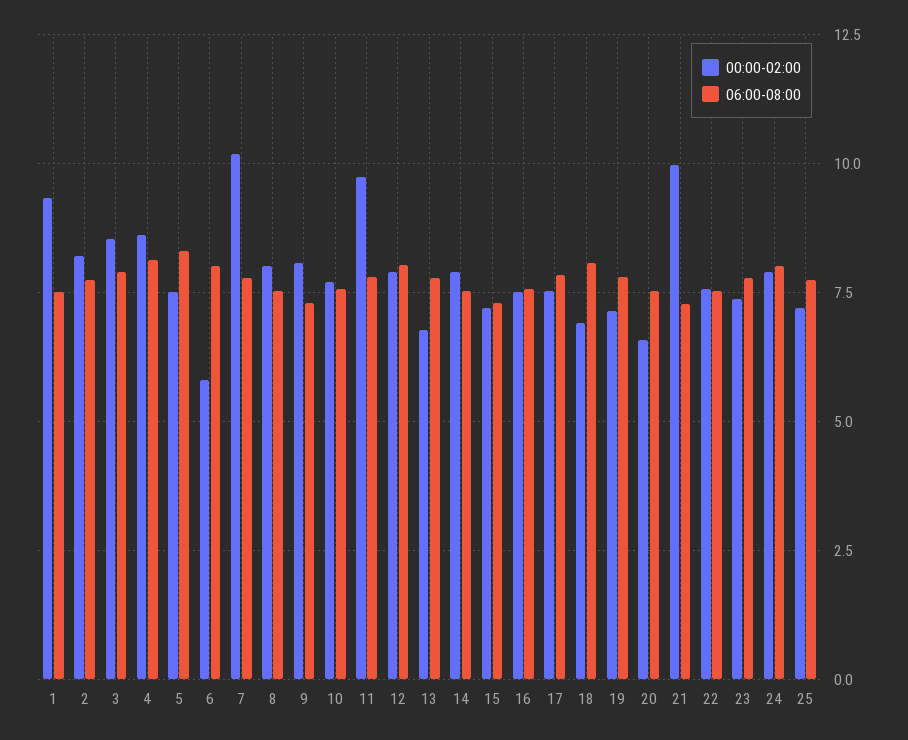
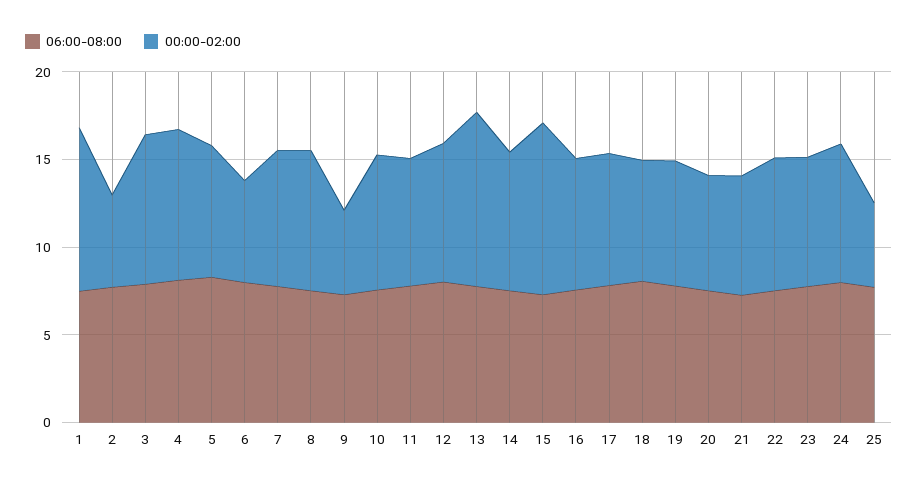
  {
    "00:00-02:00": {
      "1": 9.25,
-     "2": 8.25,
+     "2": 5,
      "3": 8.5,
      "4": 8.5,
      "5": 7.5,
      "6": 5.75,
-     "7": 10.25,
+     "7": 8,
      "8": 8,
-     "9": 8,
+     "9": 5,
      "10": 7.75,
-     "11": 9.75,
+     "11": 7,
      "12": 8,
-     "13": 6.75,
+     "13": 10,
      "14": 8,
-     "15": 7.25,
+     "15": 10,
      "16": 7.5,
      "17": 7.5,
      "18": 7,
      "19": 7.25,
      "20": 6.5,
-     "21": 10,
+     "21": 7,
      "22": 7.5,
      "23": 7.25,
      "24": 8,
-     "25": 7.25
+     "25": 5
    },
    "06:00-08:00": {
      "1": 7.5,
      "2": 7.75,
      "3": 8,
      "4": 8.25,
      "5": 8.25,
      "6": 8,
      "7": 7.75,
      "8": 7.5,
      "9": 7.25,
      "10": 7.5,
      "11": 7.75,
      "12": 8,
      "13": 7.75,
      "14": 7.5,
      "15": 7.25,
      "16": 7.5,
      "17": 7.75,
      "18": 8,
      "19": 7.75,
      "20": 7.5,
      "21": 7.25,
      "22": 7.5,
      "23": 7.75,
      "24": 8,
      "25": 7.75
    }
  }

